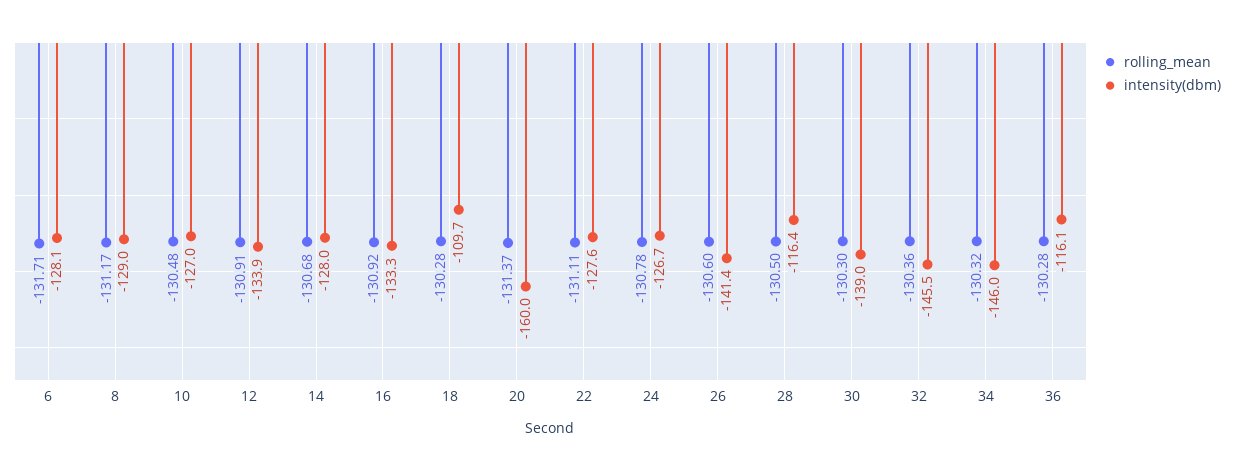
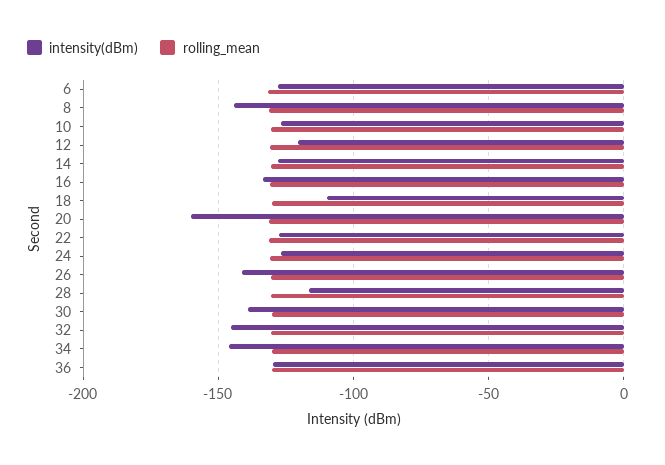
  {
    "rolling_mean": {
      "6": -131.71,
      "8": -131.17,
      "10": -130.48,
      "12": -130.91,
      "14": -130.68,
      "16": -130.92,
      "18": -130.28,
      "20": -131.37,
      "22": -131.11,
      "24": -130.78,
      "26": -130.6,
      "28": -130.5,
      "30": -130.3,
      "32": -130.36,
      "34": -130.32,
      "36": -130.28
    },
    "intensity(dbm)": {
      "6": -128.1,
-     "8": -129,
+     "8": -145,
      "10": -127,
-     "12": -133.9,
+     "12": -120,
      "14": -128,
      "16": -133.3,
      "18": -109.7,
      "20": -160,
      "22": -127.6,
      "24": -126.7,
      "26": -141.4,
      "28": -116.4,
      "30": -139,
      "32": -145.5,
      "34": -146,
-     "36": -116.1
+     "36": -130
    }
  }

